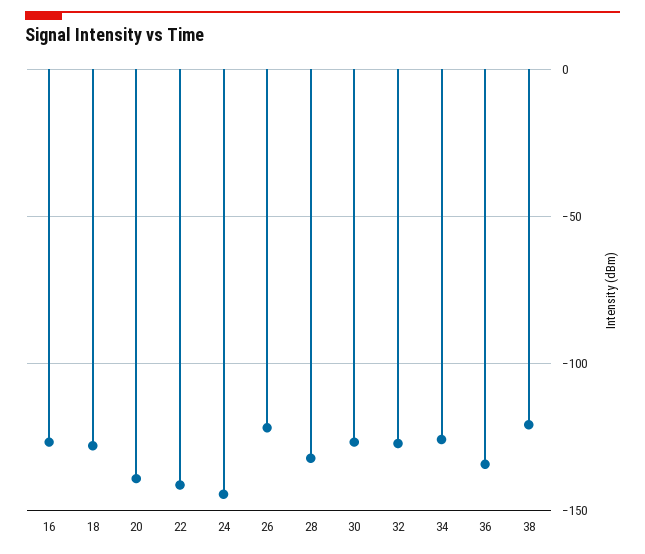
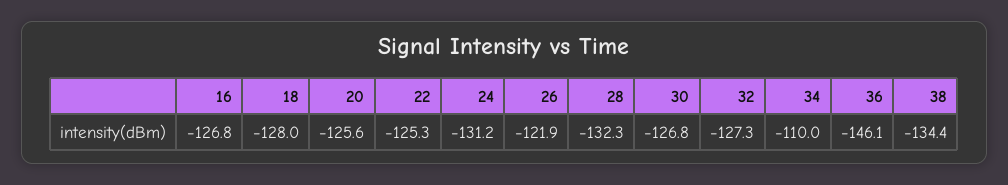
  {
    "16": -126.8,
    "18": -128,
-   "20": -140,
+   "20": -125.6,
-   "22": -140,
+   "22": -125.3,
-   "24": -145,
+   "24": -131.2,
    "26": -121.9,
    "28": -132.3,
    "30": -126.8,
    "32": -127.3,
-   "34": -125,
+   "34": -110,
-   "36": -135,
+   "36": -146.1,
-   "38": -120
+   "38": -134.4
  }

